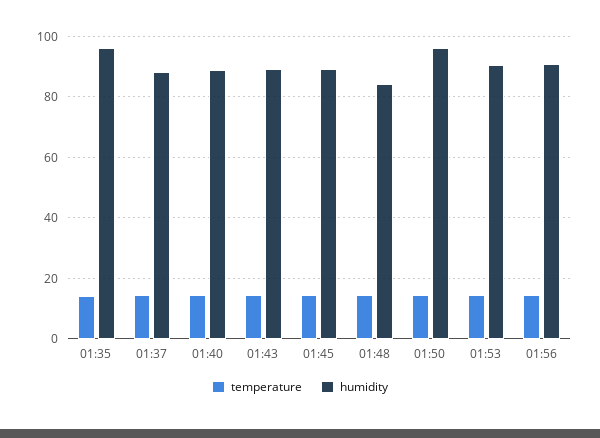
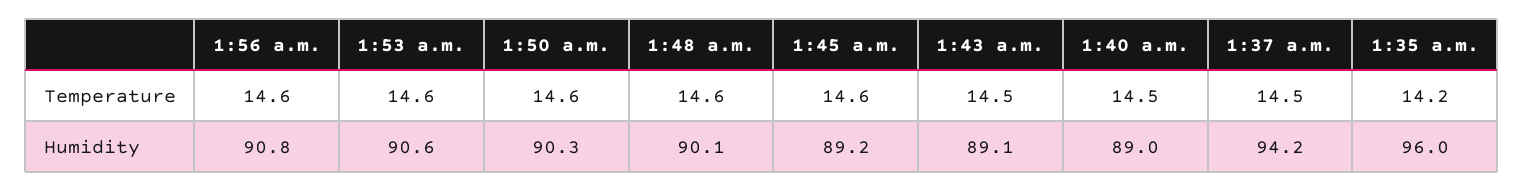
  {
    "temperature": {
      "01:35": 14.2,
      "01:37": 14.5,
      "01:40": 14.5,
      "01:43": 14.5,
      "01:45": 14.6,
      "01:48": 14.6,
      "01:50": 14.6,
      "01:53": 14.6,
      "01:56": 14.6
    },
    "humidity": {
      "01:35": 96,
-     "01:37": 88,
+     "01:37": 94.2,
      "01:40": 89,
      "01:43": 89.1,
      "01:45": 89.2,
-     "01:48": 84,
+     "01:48": 90.1,
-     "01:50": 96,
+     "01:50": 90.3,
      "01:53": 90.6,
      "01:56": 90.8
    }
  }

